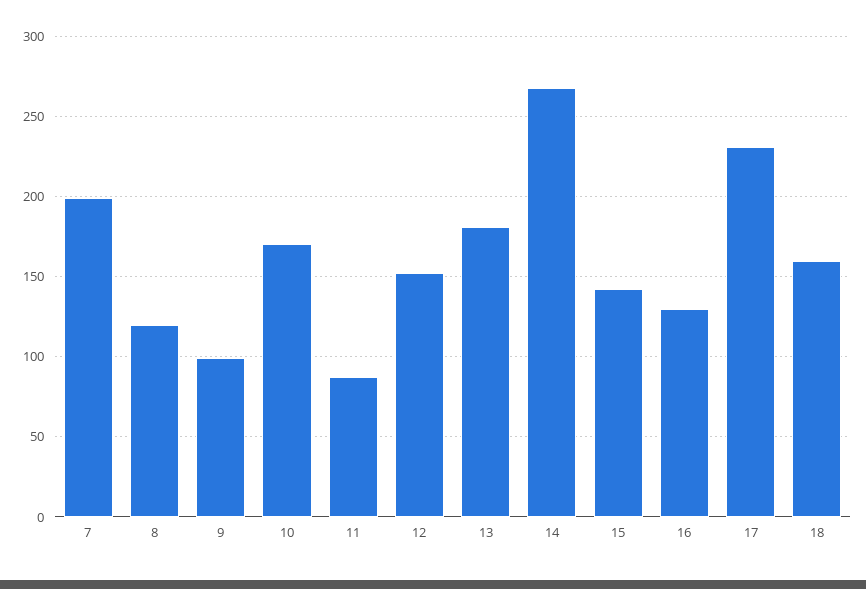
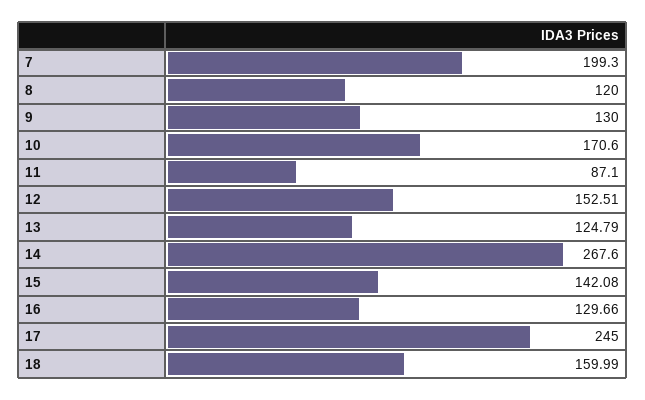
  {
    "7": 199.3,
    "8": 120,
-   "9": 100,
+   "9": 130,
    "10": 170.6,
    "11": 87.1,
    "12": 152.51,
-   "13": 180,
+   "13": 124.79,
    "14": 267.6,
    "15": 142.08,
    "16": 129.66,
-   "17": 230,
+   "17": 245,
    "18": 159.99
  }

